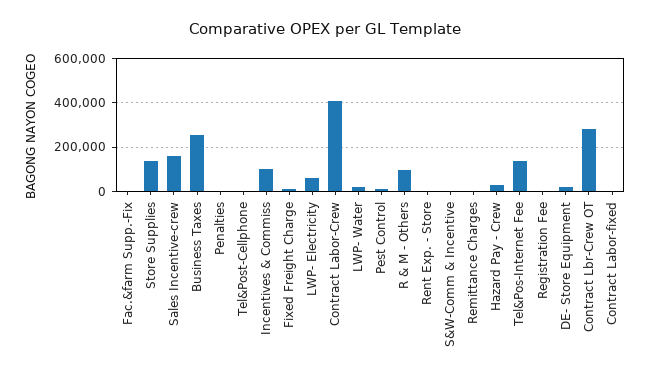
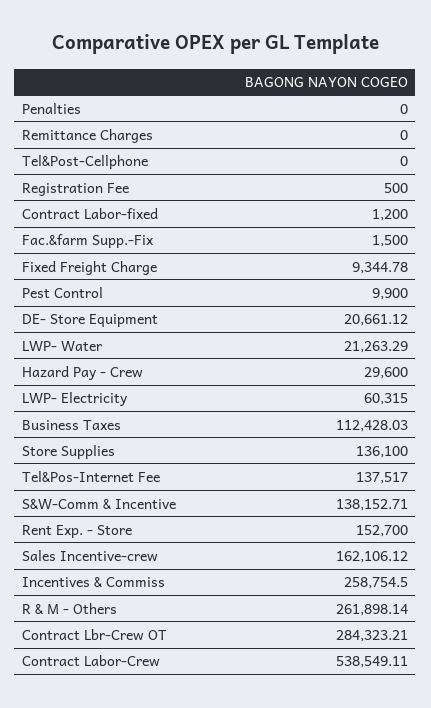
  {
    "Fac.&farm Supp.-Fix": 1500,
    "Store Supplies": 136100,
    "Sales Incentive-crew": 162106.12,
-   "Business Taxes": 250000,
+   "Business Taxes": 112428.03,
    "Penalties": 0,
    "Tel&Post-Cellphone": 0,
-   "Incentives & Commiss": 100000,
+   "Incentives & Commiss": 258754.5,
    "Fixed Freight Charge": 9344.78,
    "LWP- Electricity": 60315,
-   "Contract Labor-Crew": 400000,
+   "Contract Labor-Crew": 538549.11,
    "LWP- Water": 21263.29,
    "Pest Control": 9900,
-   "R & M - Others": 100000,
+   "R & M - Others": 261898.14,
-   "Rent Exp. - Store": 0,
+   "Rent Exp. - Store": 152700,
-   "S&W-Comm & Incentive": 0,
+   "S&W-Comm & Incentive": 138152.71,
    "Remittance Charges": 0,
    "Hazard Pay - Crew": 29600,
    "Tel&Pos-Internet Fee": 137517,
    "Registration Fee": 500,
    "DE- Store Equipment": 20661.12,
    "Contract Lbr-Crew OT": 284323.21,
    "Contract Labor-fixed": 1200
  }

